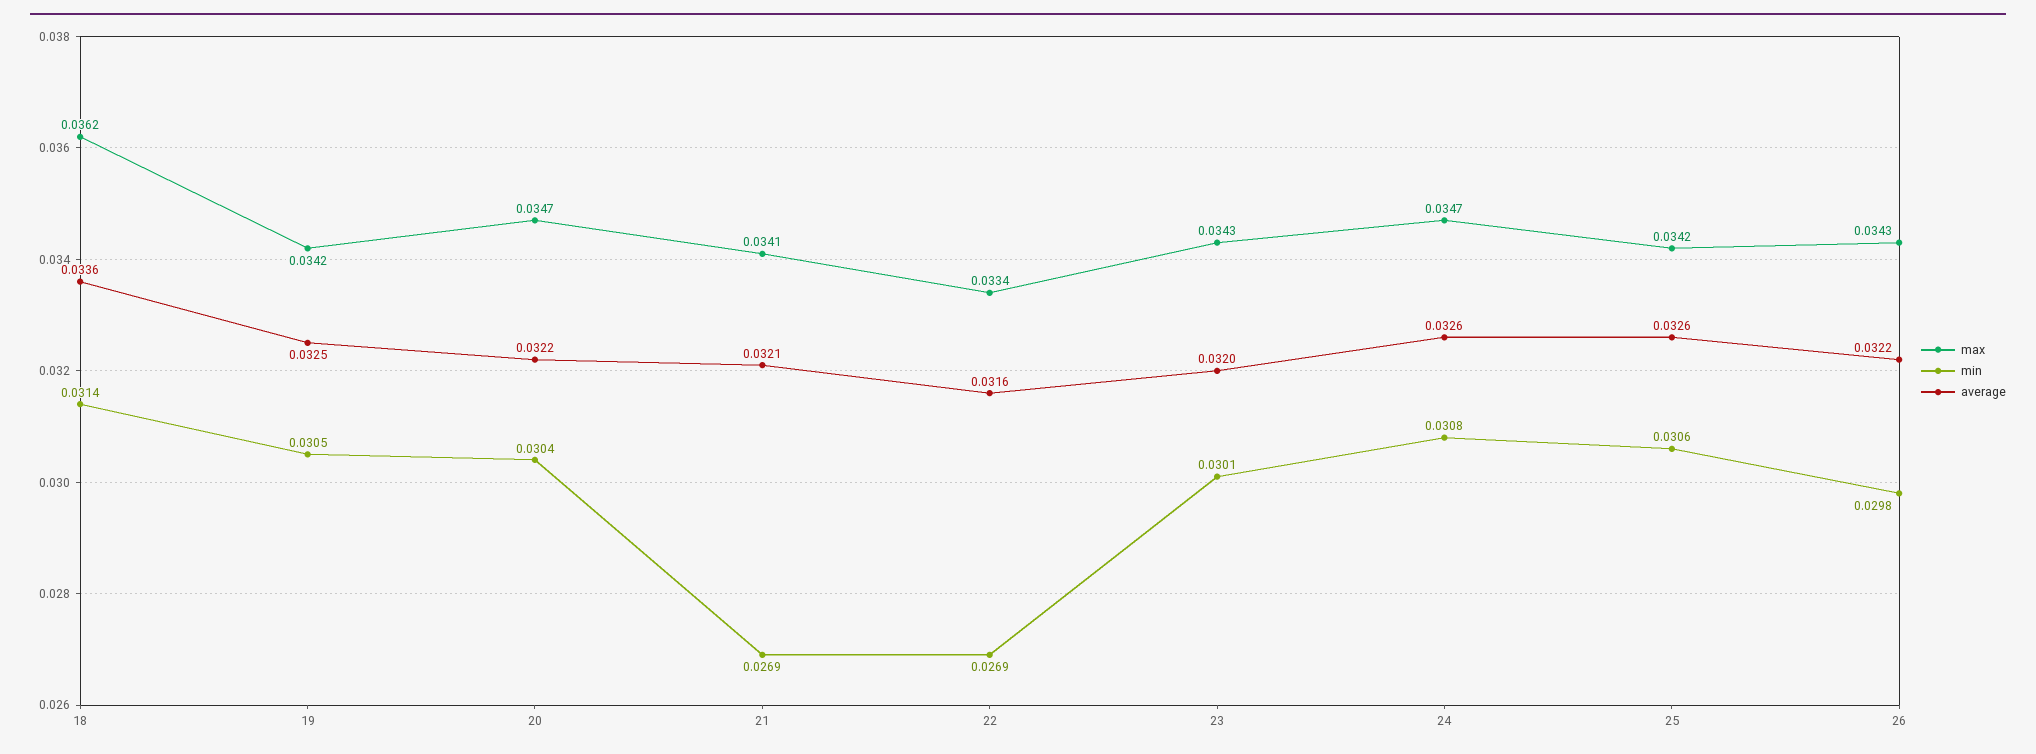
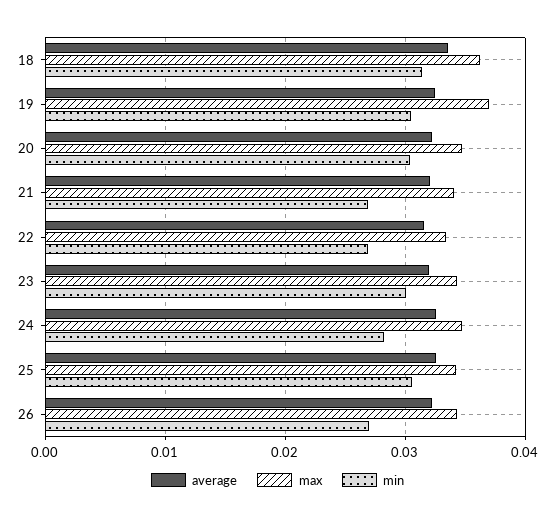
  {
    "max": {
      "18": 0.0362,
-     "19": 0.0342,
+     "19": 0.037,
      "20": 0.0347,
      "21": 0.0341,
      "22": 0.0334,
      "23": 0.0343,
      "24": 0.0347,
      "25": 0.0342,
      "26": 0.0343
    },
    "min": {
      "18": 0.0314,
      "19": 0.0305,
      "20": 0.0304,
      "21": 0.0269,
      "22": 0.0269,
      "23": 0.0301,
-     "24": 0.0308,
+     "24": 0.028,
      "25": 0.0306,
-     "26": 0.0298
+     "26": 0.027
    },
    "average": {
      "18": 0.0336,
      "19": 0.0325,
      "20": 0.0322,
      "21": 0.0321,
      "22": 0.0316,
      "23": 0.032,
      "24": 0.0326,
      "25": 0.0326,
      "26": 0.0322
    }
  }

